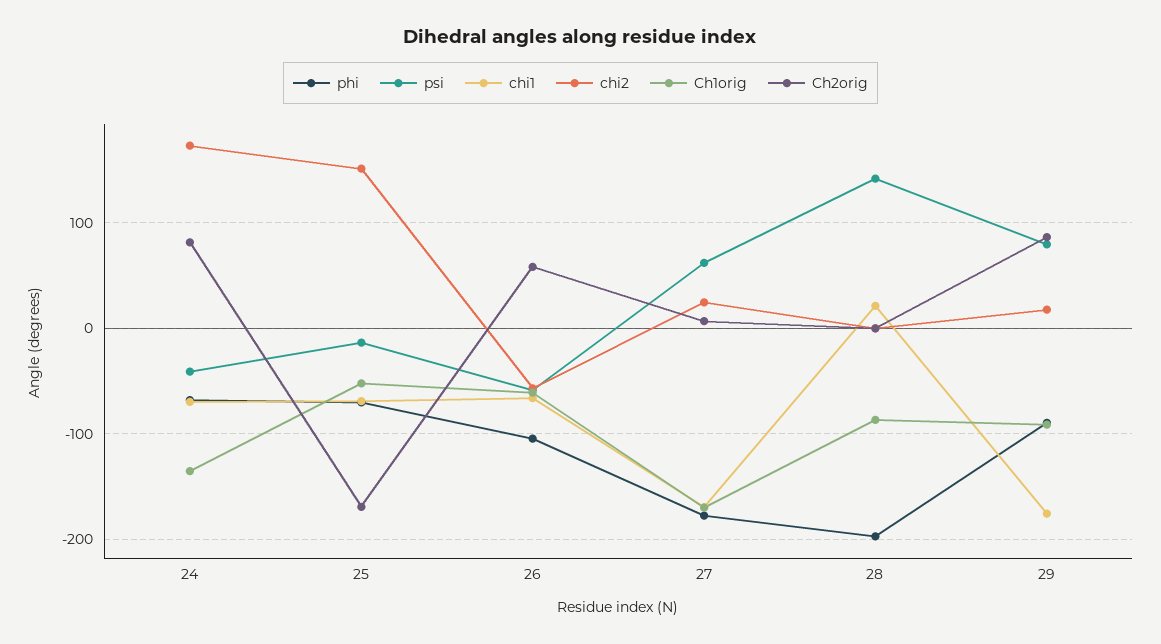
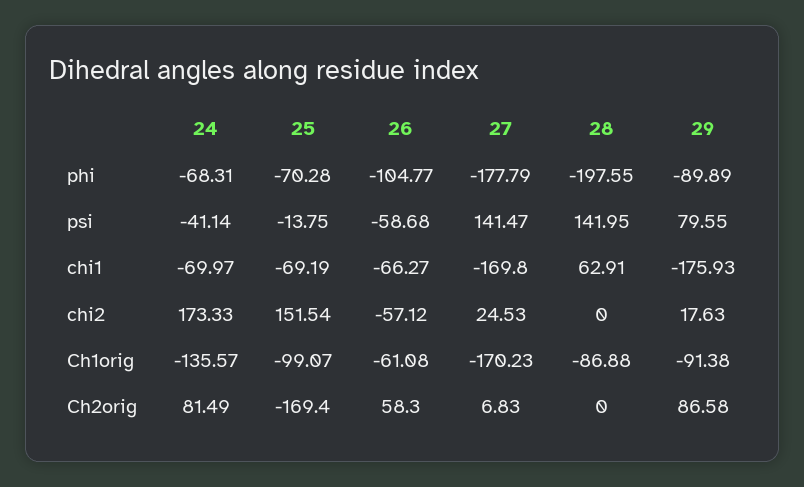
  {
    "phi": {
      "24": -68.31,
      "25": -70.28,
      "26": -104.77,
      "27": -177.79,
      "28": -197.55,
      "29": -89.89
    },
    "psi": {
      "24": -41.14,
      "25": -13.75,
      "26": -58.68,
-     "27": 60,
+     "27": 141.47,
      "28": 141.95,
      "29": 79.55
    },
    "chi1": {
      "24": -69.97,
      "25": -69.19,
      "26": -66.27,
      "27": -169.8,
-     "28": 20,
+     "28": 62.91,
      "29": -175.93
    },
    "chi2": {
      "24": 173.33,
      "25": 151.54,
      "26": -57.12,
      "27": 24.53,
      "28": 0,
      "29": 17.63
    },
    "Ch1orig": {
      "24": -135.57,
-     "25": -50,
+     "25": -99.07,
      "26": -61.08,
      "27": -170.23,
      "28": -86.88,
      "29": -91.38
    },
    "Ch2orig": {
      "24": 81.49,
      "25": -169.4,
      "26": 58.3,
      "27": 6.83,
      "28": 0,
      "29": 86.58
    }
  }

